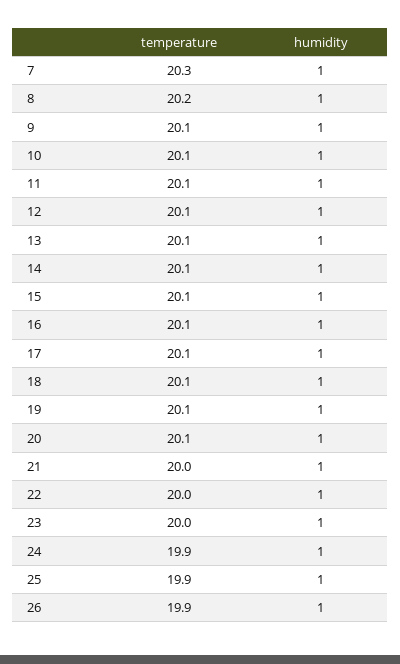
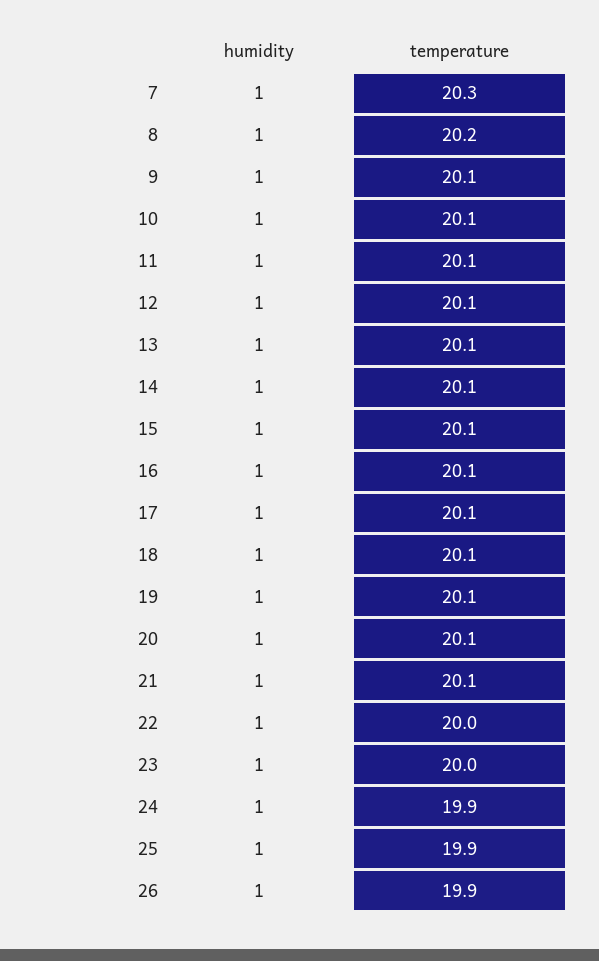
  {
    "temperature": {
      "7": 20.3,
      "8": 20.2,
      "9": 20.1,
      "10": 20.1,
      "11": 20.1,
      "12": 20.1,
      "13": 20.1,
      "14": 20.1,
      "15": 20.1,
      "16": 20.1,
      "17": 20.1,
      "18": 20.1,
      "19": 20.1,
      "20": 20.1,
-     "21": 20,
+     "21": 20.1,
      "22": 20,
      "23": 20,
      "24": 19.9,
      "25": 19.9,
      "26": 19.9
    },
    "humidity": {
      "7": 1,
      "8": 1,
      "9": 1,
      "10": 1,
      "11": 1,
      "12": 1,
      "13": 1,
      "14": 1,
      "15": 1,
      "16": 1,
      "17": 1,
      "18": 1,
      "19": 1,
      "20": 1,
      "21": 1,
      "22": 1,
      "23": 1,
      "24": 1,
      "25": 1,
      "26": 1
    }
  }

